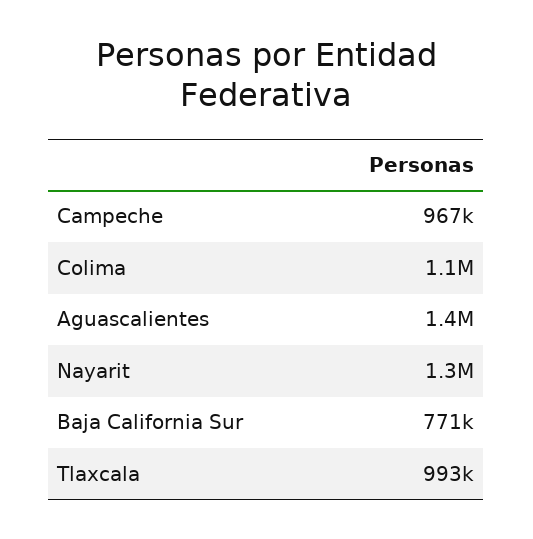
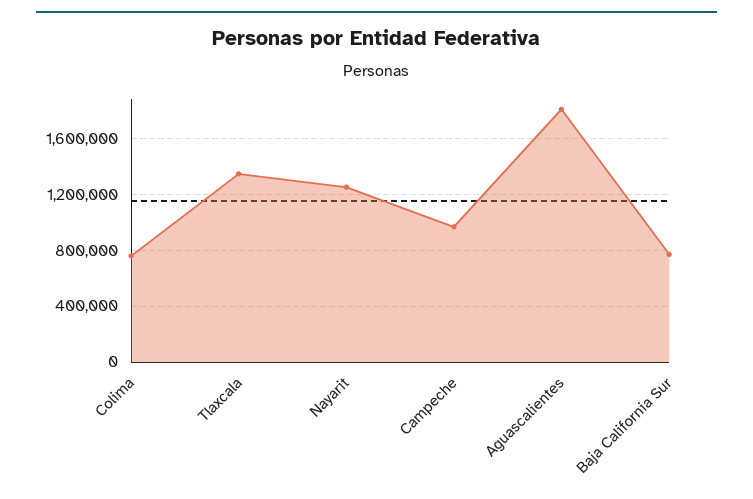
  {
    "Campeche": 967000,
-   "Colima": 1100000,
+   "Colima": 750000,
-   "Aguascalientes": 1400000,
+   "Aguascalientes": 1800000,
    "Nayarit": 1300000,
    "Baja California Sur": 771000,
-   "Tlaxcala": 993000
+   "Tlaxcala": 1350000
  }

